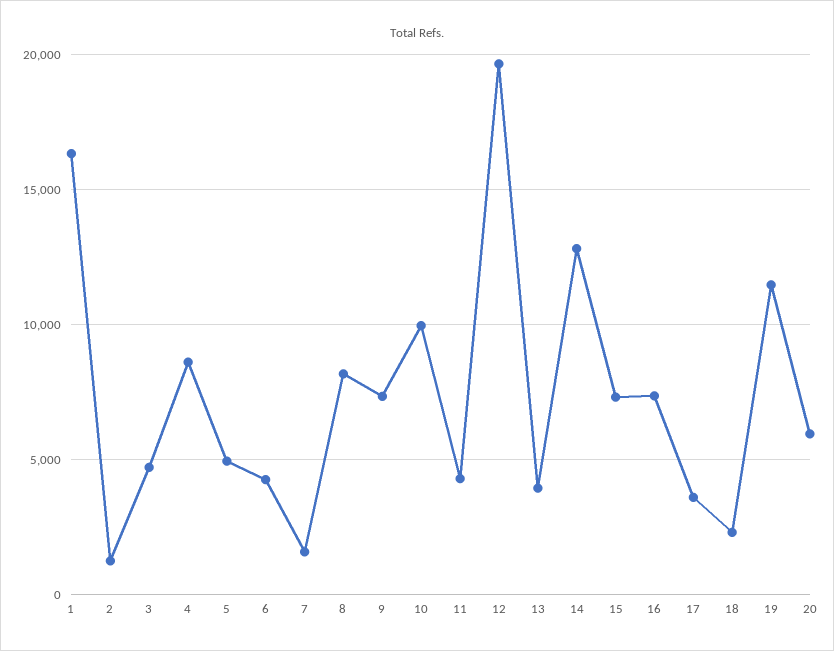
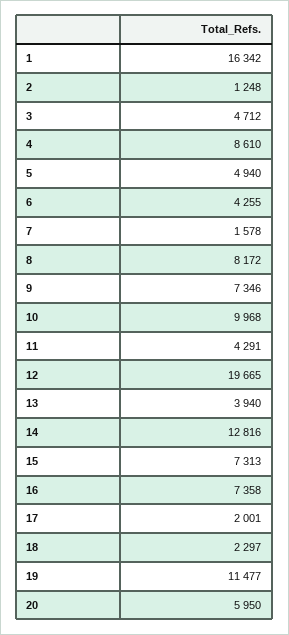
  {
    "1": 16342,
    "2": 1248,
    "3": 4712,
    "4": 8610,
    "5": 4940,
    "6": 4255,
    "7": 1578,
    "8": 8172,
    "9": 7346,
    "10": 9968,
    "11": 4291,
    "12": 19665,
    "13": 3940,
    "14": 12816,
    "15": 7313,
    "16": 7358,
-   "17": 3500,
+   "17": 2001,
    "18": 2297,
    "19": 11477,
    "20": 5950
  }

